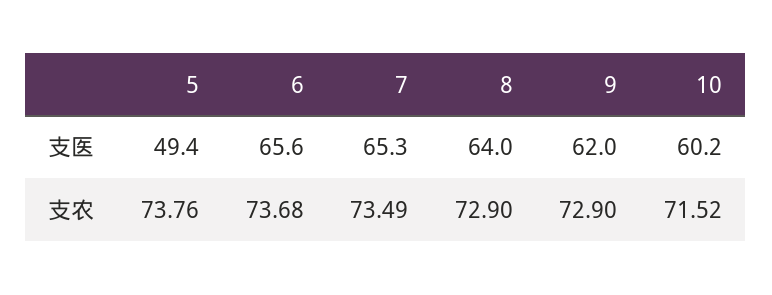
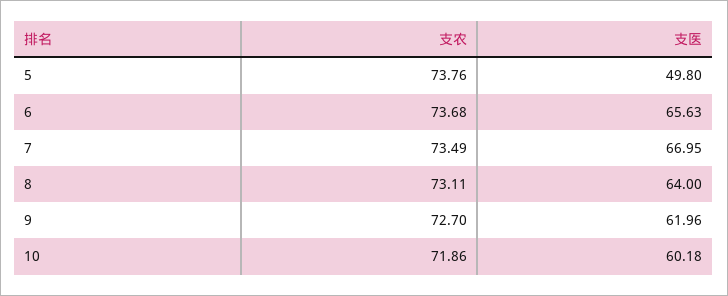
  {
    "5": {
-     "支医": 49.4,
+     "支医": 49.8,
      "支农": 73.76
    },
    "6": {
      "支医": 65.63,
      "支农": 73.68
    },
    "7": {
-     "支医": 65.3,
+     "支医": 66.95,
      "支农": 73.49
    },
    "8": {
      "支医": 64,
-     "支农": 72.9
+     "支农": 73.11
    },
    "9": {
      "支医": 61.96,
-     "支农": 72.9
+     "支农": 72.7
    },
    "10": {
      "支医": 60.18,
-     "支农": 71.52
+     "支农": 71.86
    }
  }

